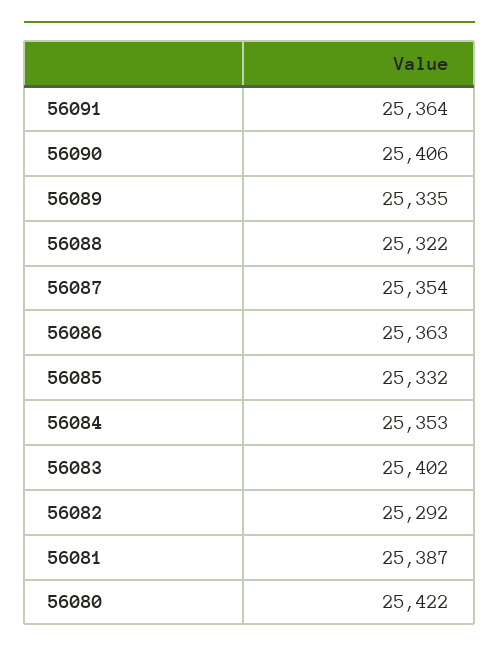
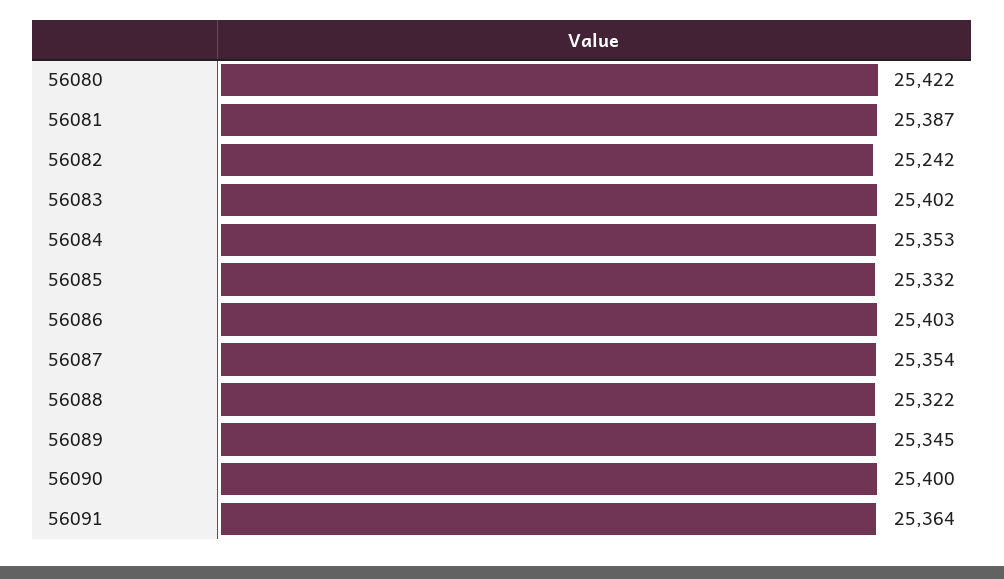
  {
    "56091": 25364,
-   "56090": 25406,
+   "56090": 25400,
-   "56089": 25335,
+   "56089": 25345,
    "56088": 25322,
    "56087": 25354,
-   "56086": 25363,
+   "56086": 25403,
    "56085": 25332,
    "56084": 25353,
    "56083": 25402,
-   "56082": 25292,
+   "56082": 25242,
    "56081": 25387,
    "56080": 25422
  }

